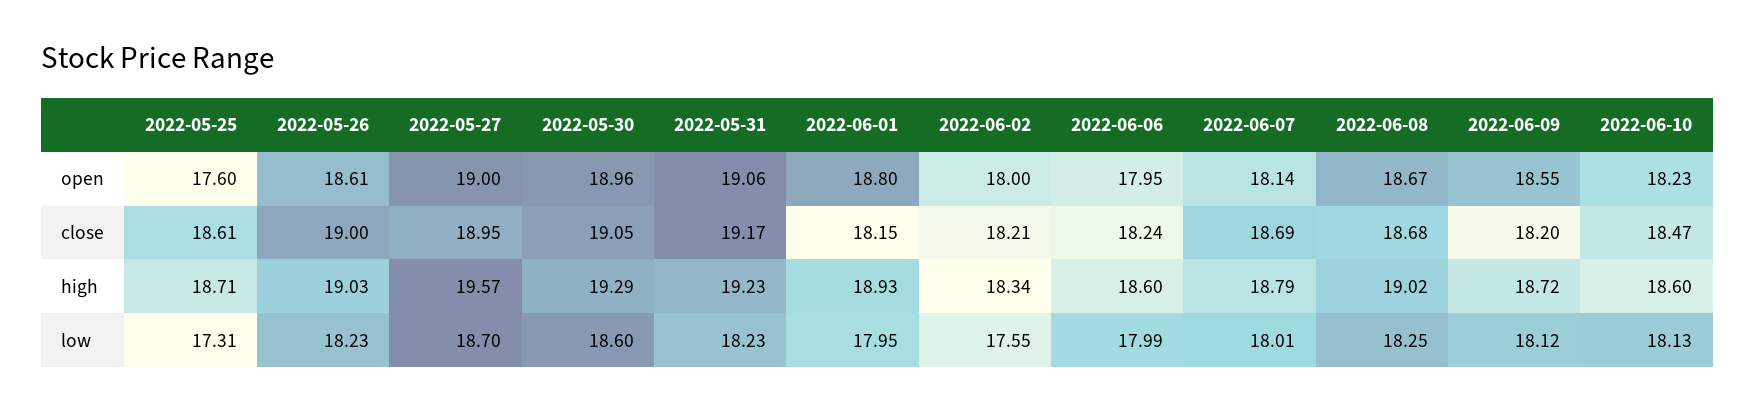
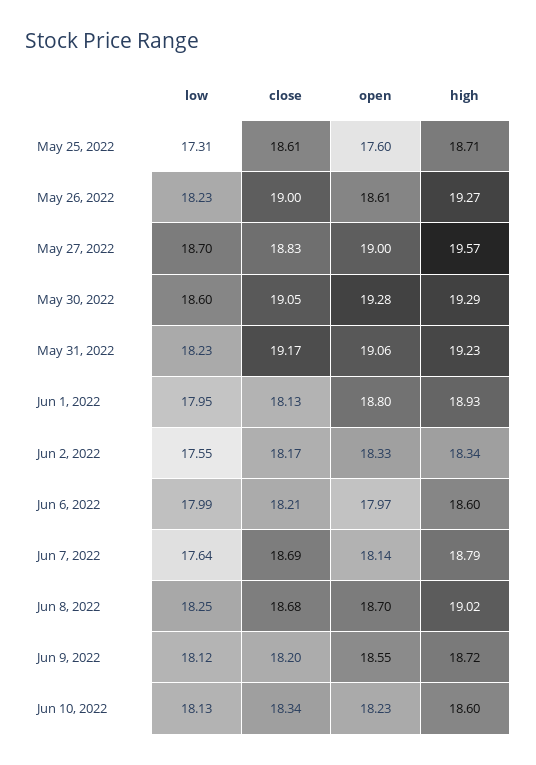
  {
    "2022-05-25": {
      "open": 17.6,
      "close": 18.61,
      "high": 18.71,
      "low": 17.31
    },
    "2022-05-26": {
      "open": 18.61,
      "close": 19,
-     "high": 19.03,
+     "high": 19.27,
      "low": 18.23
    },
    "2022-05-27": {
      "open": 19,
-     "close": 18.95,
+     "close": 18.83,
      "high": 19.57,
      "low": 18.7
    },
    "2022-05-30": {
-     "open": 18.96,
+     "open": 19.28,
      "close": 19.05,
      "high": 19.29,
      "low": 18.6
    },
    "2022-05-31": {
      "open": 19.06,
      "close": 19.17,
      "high": 19.23,
      "low": 18.23
    },
    "2022-06-01": {
      "open": 18.8,
-     "close": 18.15,
+     "close": 18.13,
      "high": 18.93,
      "low": 17.95
    },
    "2022-06-02": {
-     "open": 18,
+     "open": 18.33,
-     "close": 18.21,
+     "close": 18.17,
      "high": 18.34,
      "low": 17.55
    },
    "2022-06-06": {
-     "open": 17.95,
+     "open": 17.97,
-     "close": 18.24,
+     "close": 18.21,
      "high": 18.6,
      "low": 17.99
    },
    "2022-06-07": {
      "open": 18.14,
      "close": 18.69,
      "high": 18.79,
-     "low": 18.01
+     "low": 17.64
    },
    "2022-06-08": {
-     "open": 18.67,
+     "open": 18.7,
      "close": 18.68,
      "high": 19.02,
      "low": 18.25
    },
    "2022-06-09": {
      "open": 18.55,
      "close": 18.2,
      "high": 18.72,
      "low": 18.12
    },
    "2022-06-10": {
      "open": 18.23,
-     "close": 18.47,
+     "close": 18.34,
      "high": 18.6,
      "low": 18.13
    }
  }

